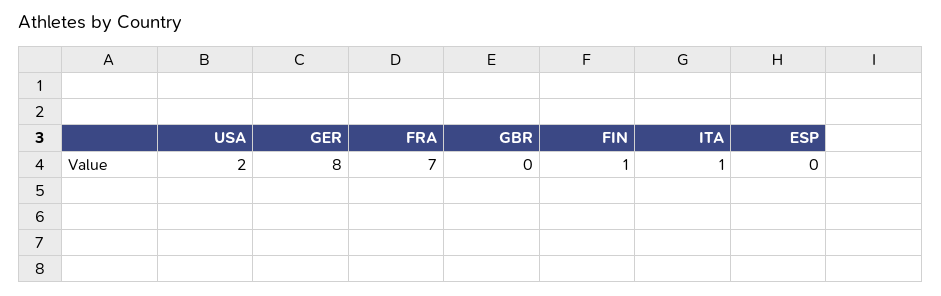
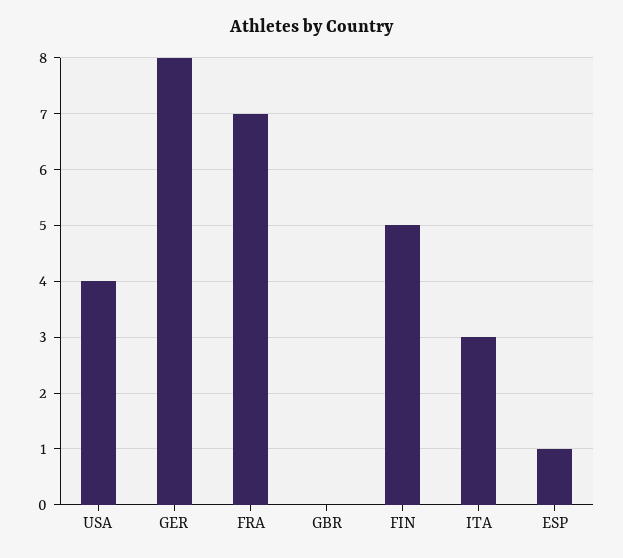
  {
-   "USA": 2,
+   "USA": 4,
    "GER": 8,
    "FRA": 7,
    "GBR": 0,
-   "FIN": 1,
+   "FIN": 5,
-   "ITA": 1,
+   "ITA": 3,
-   "ESP": 0
+   "ESP": 1
  }

